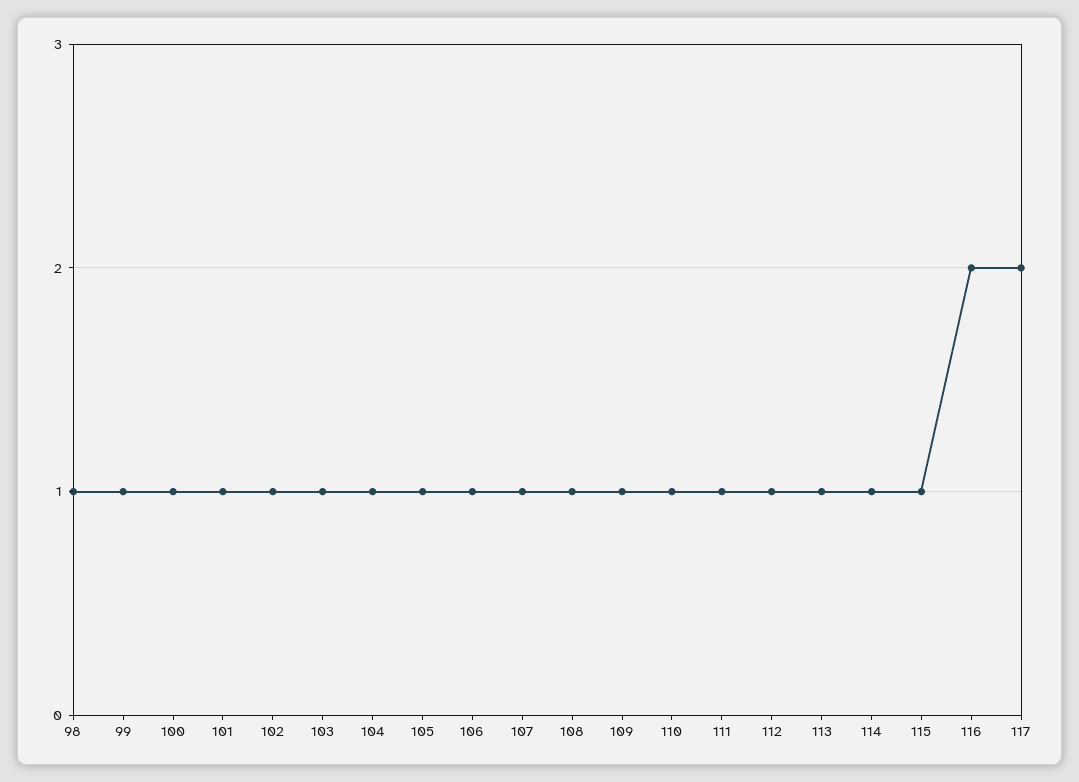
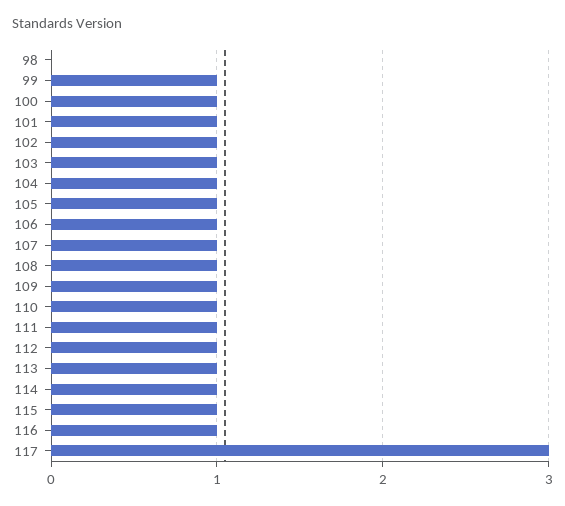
  {
-   "98": 1,
+   "98": 0,
    "99": 1,
    "100": 1,
    "101": 1,
    "102": 1,
    "103": 1,
    "104": 1,
    "105": 1,
    "106": 1,
    "107": 1,
    "108": 1,
    "109": 1,
    "110": 1,
    "111": 1,
    "112": 1,
    "113": 1,
    "114": 1,
    "115": 1,
-   "116": 2,
+   "116": 1,
-   "117": 2
+   "117": 3
  }

